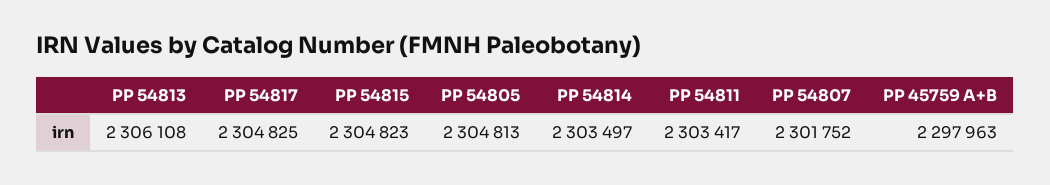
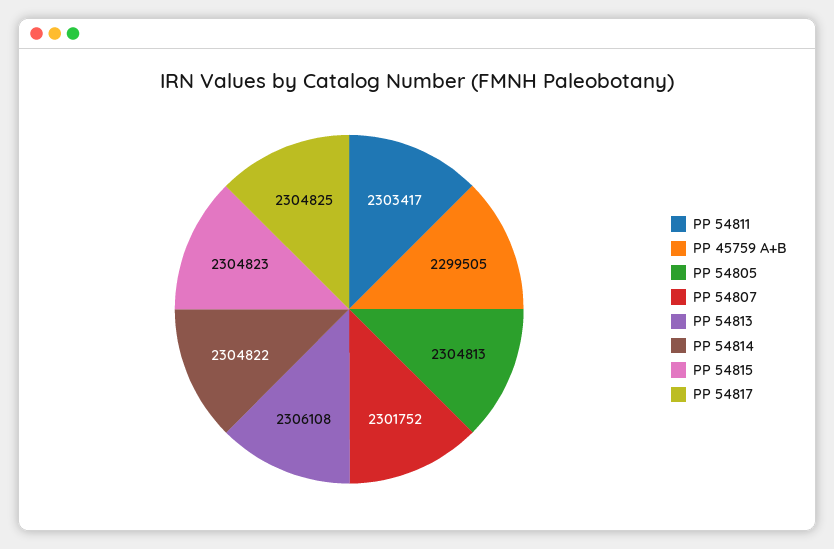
  {
    "PP 54813": 2306108,
    "PP 54817": 2304825,
    "PP 54815": 2304823,
    "PP 54805": 2304813,
-   "PP 54814": 2303497,
+   "PP 54814": 2304822,
    "PP 54811": 2303417,
    "PP 54807": 2301752,
-   "PP 45759 A+B": 2297963
+   "PP 45759 A+B": 2299505
  }

